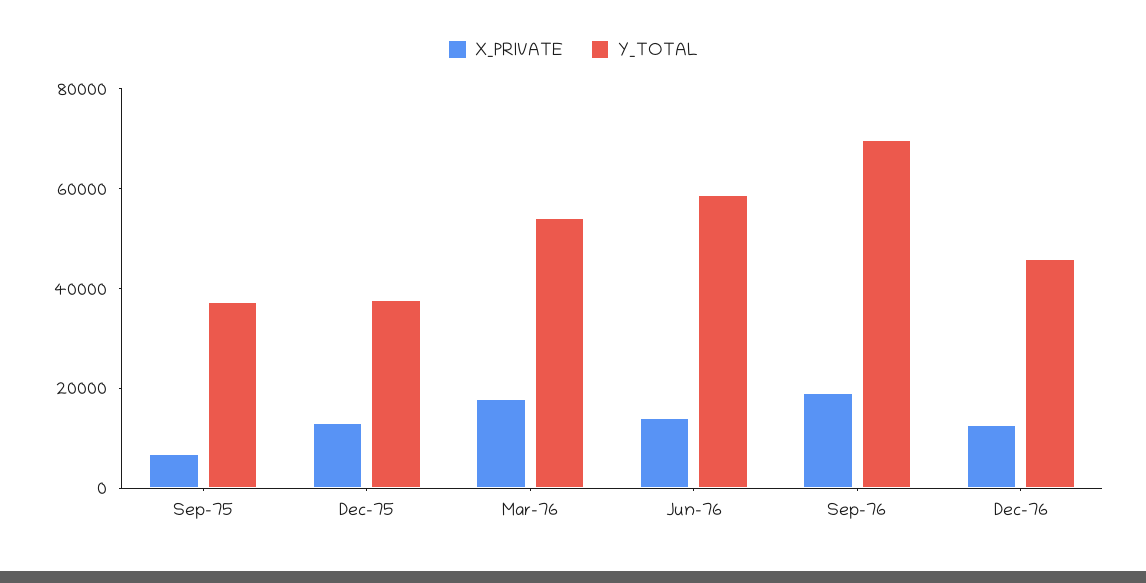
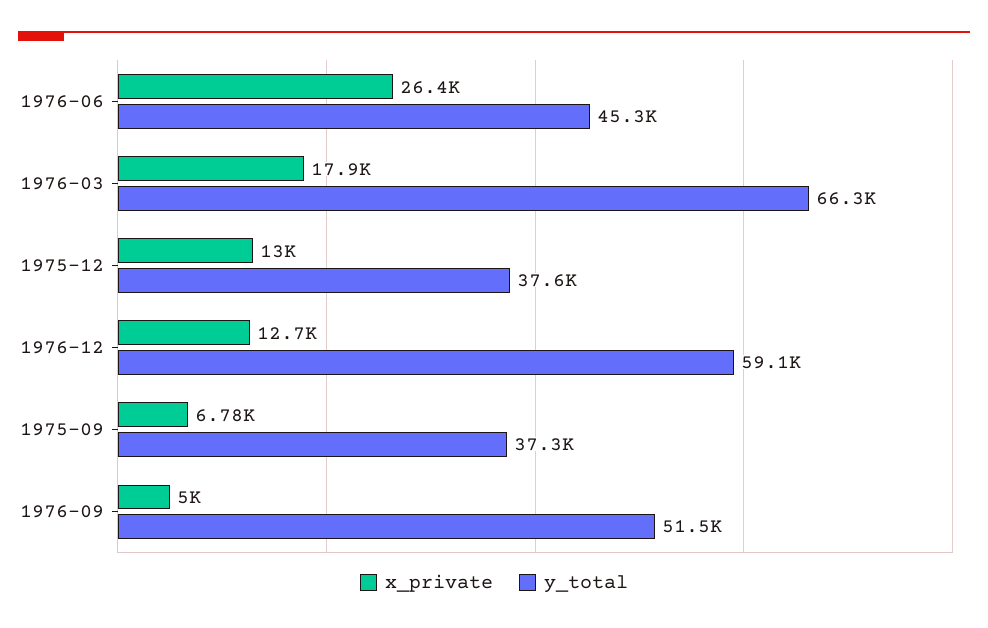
  {
    "X_PRIVATE": {
      "Sep-75": 6780,
      "Dec-75": 13000,
      "Mar-76": 17900,
-     "Jun-76": 15000,
+     "Jun-76": 26400,
-     "Sep-76": 20000,
+     "Sep-76": 5000,
      "Dec-76": 12700
    },
    "Y_TOTAL": {
      "Sep-75": 37300,
      "Dec-75": 37600,
-     "Mar-76": 55000,
+     "Mar-76": 66300,
-     "Jun-76": 60000,
+     "Jun-76": 45300,
-     "Sep-76": 70000,
+     "Sep-76": 51500,
-     "Dec-76": 45000
+     "Dec-76": 59100
    }
  }

